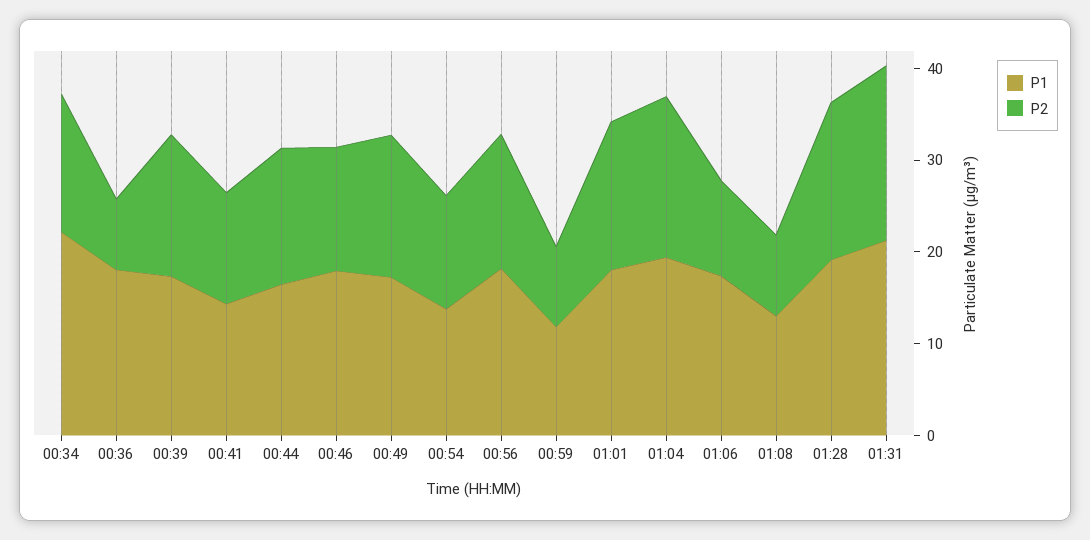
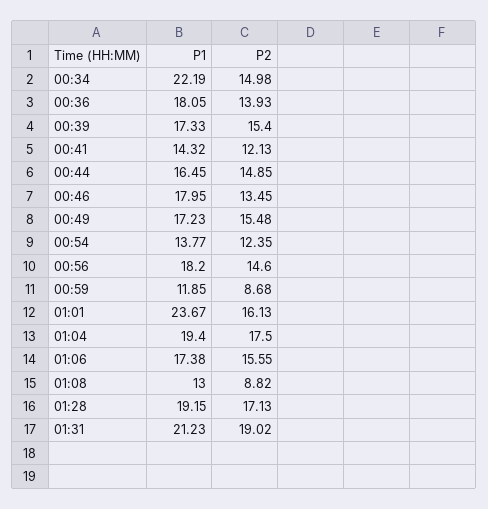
  {
    "P1": {
      "00:34": 22.19,
      "00:36": 18.05,
      "00:39": 17.33,
      "00:41": 14.32,
      "00:44": 16.45,
      "00:46": 17.95,
      "00:49": 17.23,
      "00:54": 13.77,
      "00:56": 18.2,
      "00:59": 11.85,
-     "01:01": 18,
+     "01:01": 23.67,
      "01:04": 19.4,
      "01:06": 17.38,
      "01:08": 13,
      "01:28": 19.15,
      "01:31": 21.23
    },
    "P2": {
      "00:34": 14.98,
-     "00:36": 8,
+     "00:36": 13.93,
      "00:39": 15.4,
      "00:41": 12.13,
      "00:44": 14.85,
      "00:46": 13.45,
      "00:49": 15.48,
      "00:54": 12.35,
      "00:56": 14.6,
      "00:59": 8.68,
      "01:01": 16.13,
      "01:04": 17.5,
-     "01:06": 10,
+     "01:06": 15.55,
      "01:08": 8.82,
      "01:28": 17.13,
      "01:31": 19.02
    }
  }

